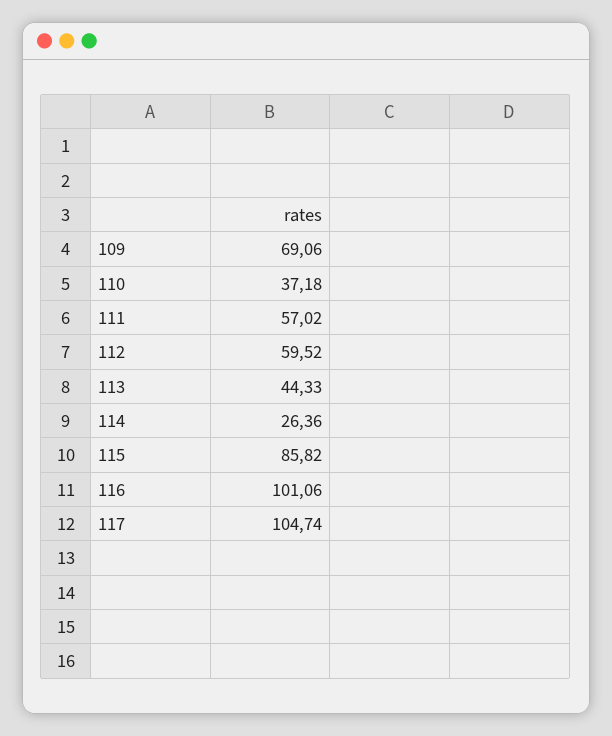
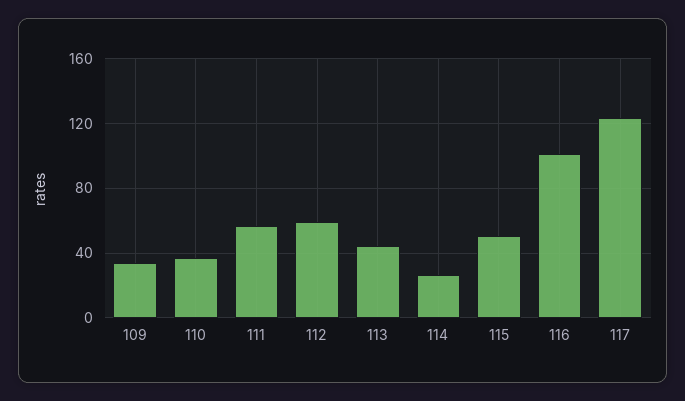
  {
-   "109": 69.06,
+   "109": 35,
    "110": 37.18,
    "111": 57.02,
    "112": 59.52,
    "113": 44.33,
    "114": 26.36,
-   "115": 85.82,
+   "115": 50,
    "116": 101.06,
-   "117": 104.74
+   "117": 125
  }

